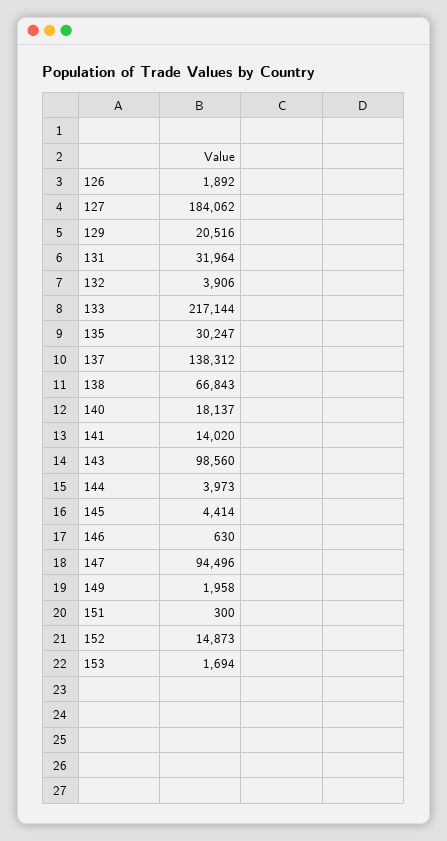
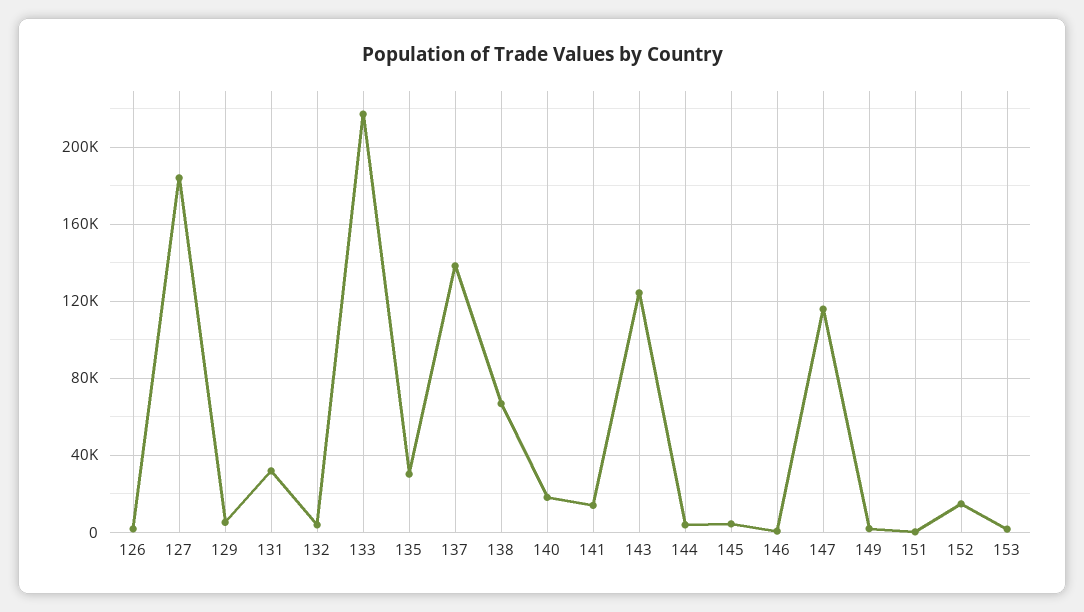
  {
    "126": 1892,
    "127": 184062,
-   "129": 20516,
+   "129": 5000,
    "131": 31964,
    "132": 3906,
    "133": 217144,
    "135": 30247,
    "137": 138312,
    "138": 66843,
    "140": 18137,
    "141": 14020,
-   "143": 98560,
+   "143": 125000,
    "144": 3973,
    "145": 4414,
    "146": 630,
-   "147": 94496,
+   "147": 115000,
    "149": 1958,
    "151": 300,
    "152": 14873,
    "153": 1694
  }

